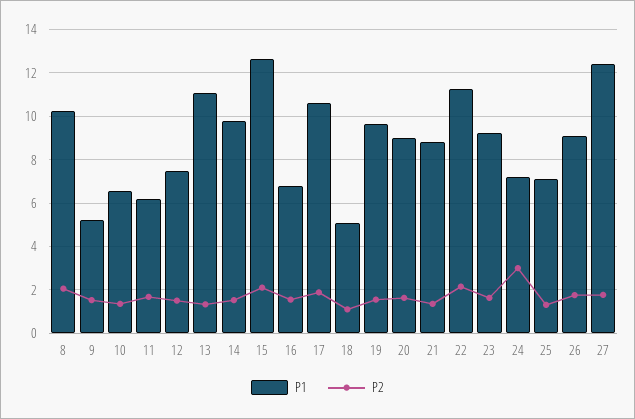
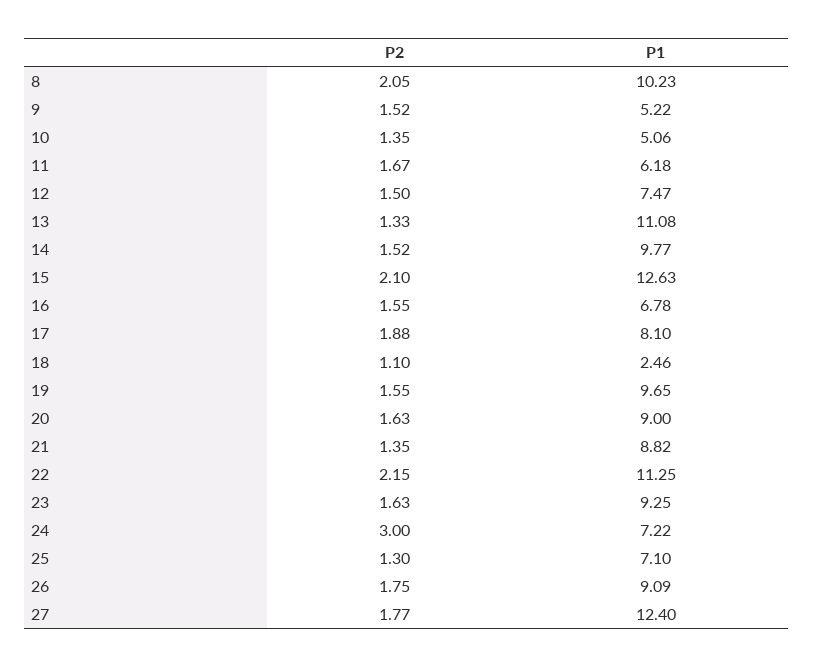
  {
    "P1": {
      "8": 10.23,
      "9": 5.22,
-     "10": 6.5,
+     "10": 5.06,
      "11": 6.18,
      "12": 7.47,
      "13": 11.08,
      "14": 9.77,
      "15": 12.63,
      "16": 6.78,
-     "17": 10.5,
+     "17": 8.1,
-     "18": 5,
+     "18": 2.46,
      "19": 9.65,
      "20": 9,
      "21": 8.82,
      "22": 11.25,
      "23": 9.25,
      "24": 7.22,
      "25": 7.1,
      "26": 9.09,
      "27": 12.4
    },
    "P2": {
      "8": 2.05,
      "9": 1.52,
      "10": 1.35,
      "11": 1.67,
      "12": 1.5,
      "13": 1.33,
      "14": 1.52,
      "15": 2.1,
      "16": 1.55,
      "17": 1.88,
      "18": 1.1,
      "19": 1.55,
      "20": 1.63,
      "21": 1.35,
      "22": 2.15,
      "23": 1.63,
      "24": 3,
      "25": 1.3,
      "26": 1.75,
      "27": 1.77
    }
  }

